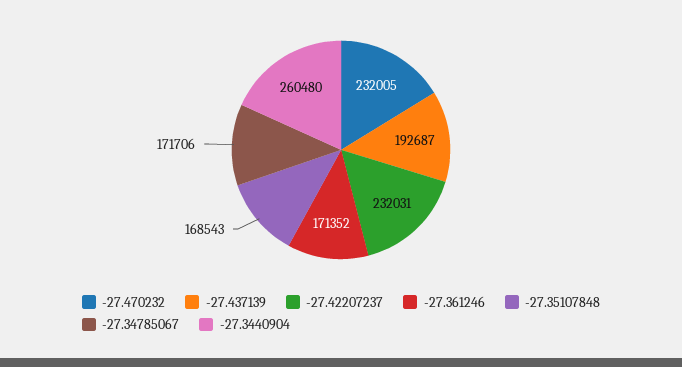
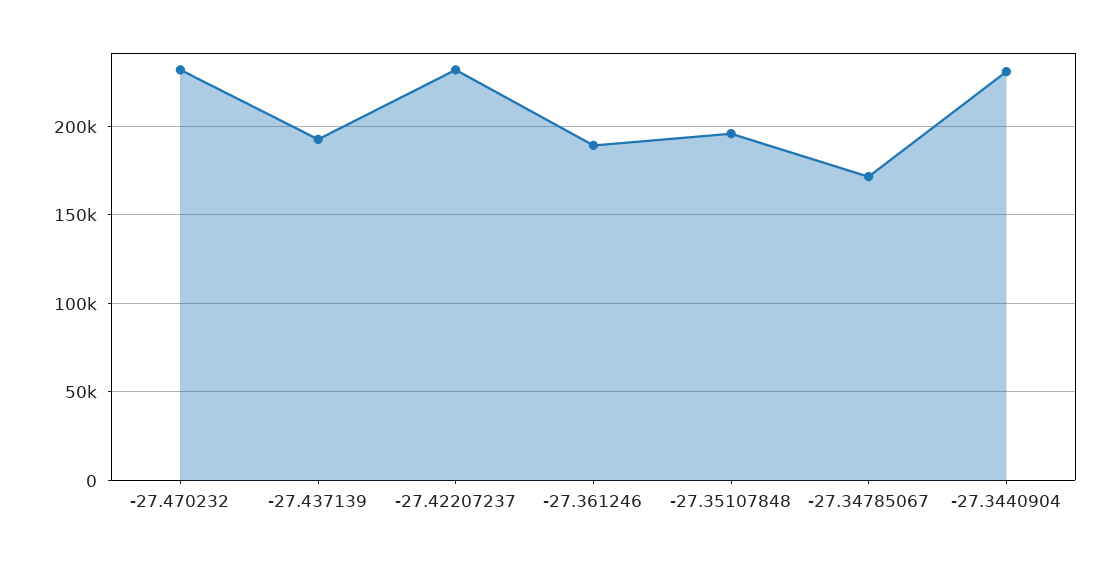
  {
    "-27.470232": 232005,
    "-27.437139": 192687,
    "-27.42207237": 232031,
-   "-27.361246": 171352,
+   "-27.361246": 190000,
-   "-27.35107848": 168543,
+   "-27.35107848": 195000,
    "-27.34785067": 171706,
-   "-27.3440904": 260480
+   "-27.3440904": 230000
  }

